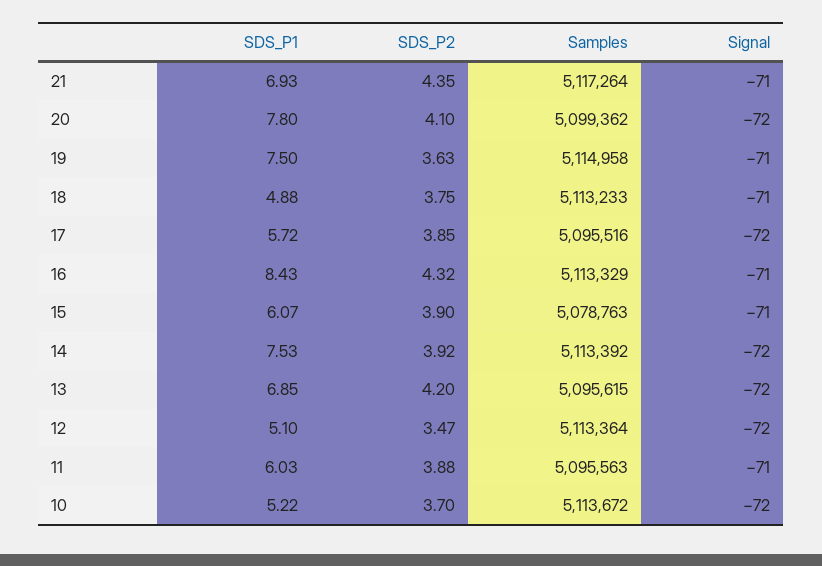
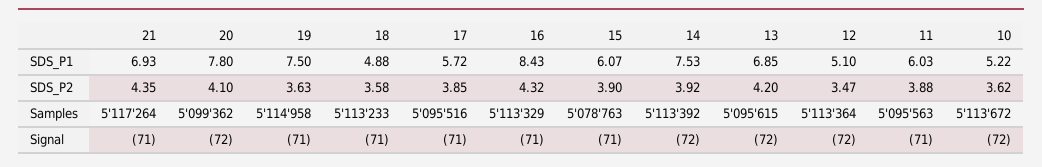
  {
    "SDS_P1": {
      "21": 6.93,
      "20": 7.8,
      "19": 7.5,
      "18": 4.88,
      "17": 5.72,
      "16": 8.43,
      "15": 6.07,
      "14": 7.53,
      "13": 6.85,
      "12": 5.1,
      "11": 6.03,
      "10": 5.22
    },
    "SDS_P2": {
      "21": 4.35,
      "20": 4.1,
      "19": 3.63,
-     "18": 3.75,
+     "18": 3.58,
      "17": 3.85,
      "16": 4.32,
      "15": 3.9,
      "14": 3.92,
      "13": 4.2,
      "12": 3.47,
      "11": 3.88,
-     "10": 3.7
+     "10": 3.62
    },
    "Samples": {
      "21": 5117264,
      "20": 5099362,
      "19": 5114958,
      "18": 5113233,
      "17": 5095516,
      "16": 5113329,
      "15": 5078763,
      "14": 5113392,
      "13": 5095615,
      "12": 5113364,
      "11": 5095563,
      "10": 5113672
    },
    "Signal": {
      "21": -71,
      "20": -72,
      "19": -71,
      "18": -71,
-     "17": -72,
+     "17": -71,
      "16": -71,
      "15": -71,
      "14": -72,
      "13": -72,
      "12": -72,
      "11": -71,
      "10": -72
    }
  }

